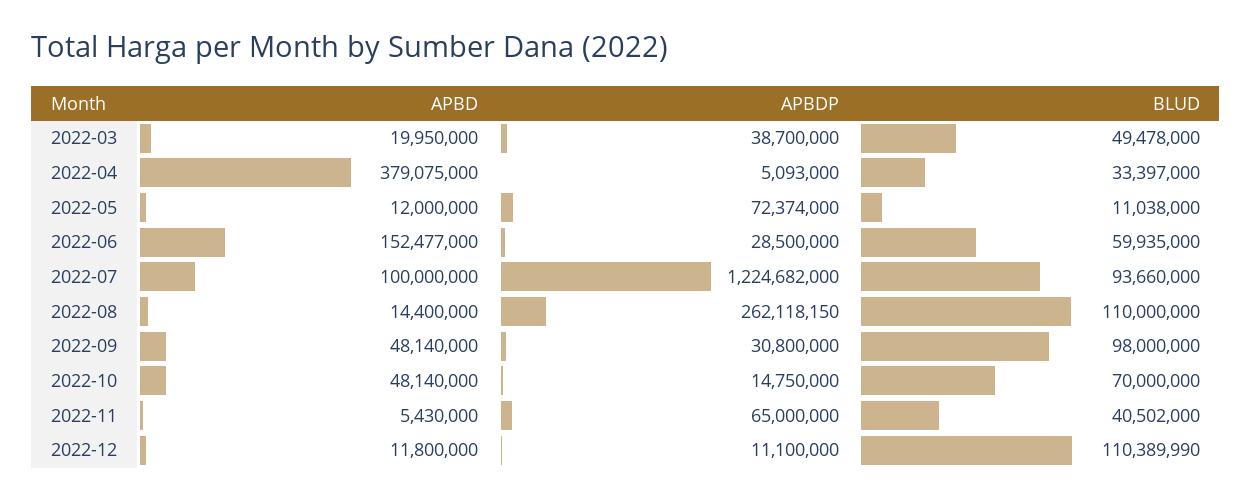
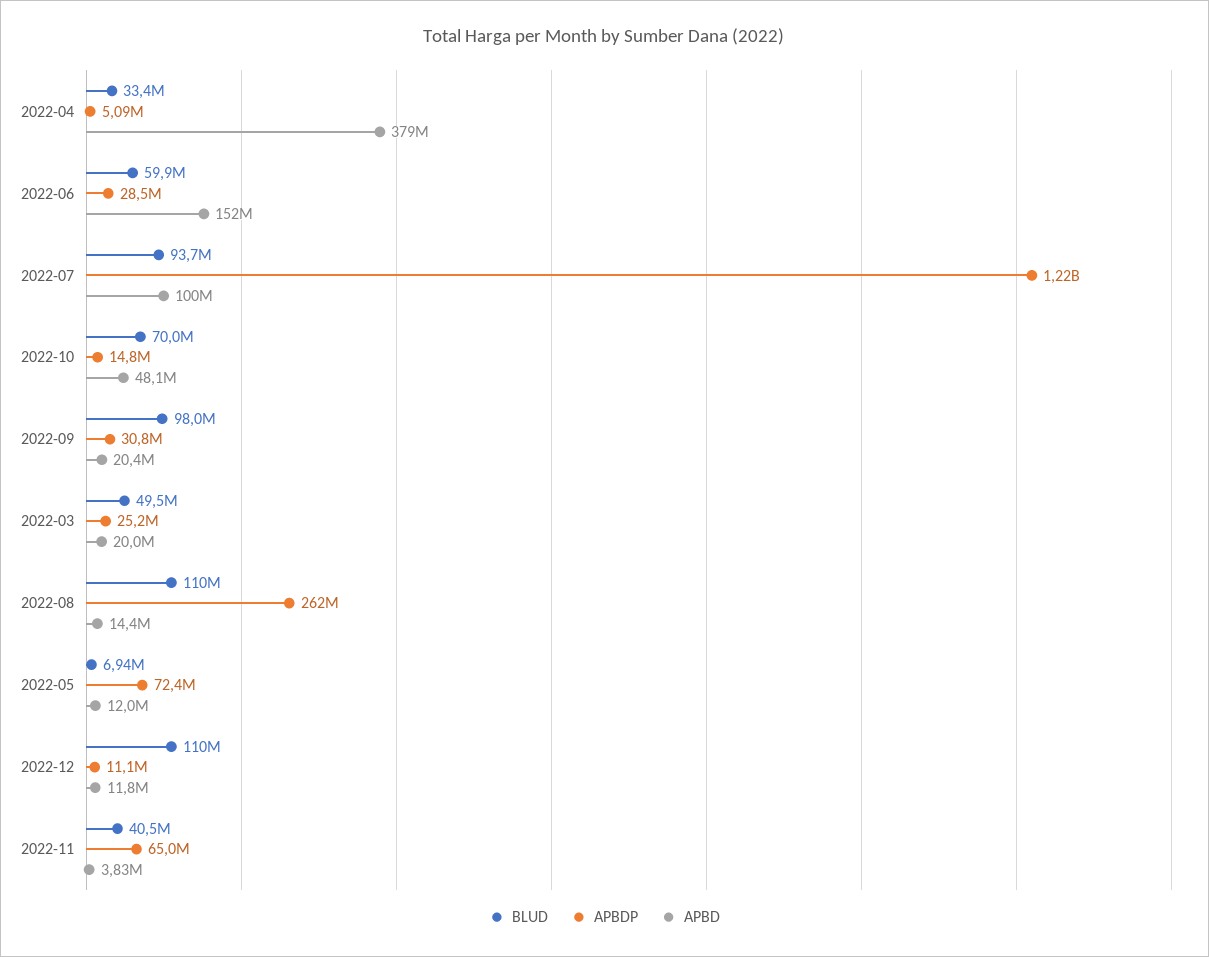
  {
    "APBD": {
      "2022-03": 19950000,
      "2022-04": 379075000,
      "2022-05": 12000000,
      "2022-06": 152477000,
      "2022-07": 100000000,
      "2022-08": 14400000,
-     "2022-09": 48140000,
+     "2022-09": 20400000,
      "2022-10": 48140000,
-     "2022-11": 5430000,
+     "2022-11": 3830000,
      "2022-12": 11800000
    },
    "APBDP": {
-     "2022-03": 38700000,
+     "2022-03": 25200000,
      "2022-04": 5093000,
      "2022-05": 72374000,
      "2022-06": 28500000,
      "2022-07": 1224682000,
      "2022-08": 262118150,
      "2022-09": 30800000,
      "2022-10": 14750000,
      "2022-11": 65000000,
      "2022-12": 11100000
    },
    "BLUD": {
      "2022-03": 49478000,
      "2022-04": 33397000,
-     "2022-05": 11038000,
+     "2022-05": 6940000,
      "2022-06": 59935000,
      "2022-07": 93660000,
      "2022-08": 110000000,
      "2022-09": 98000000,
      "2022-10": 70000000,
      "2022-11": 40502000,
      "2022-12": 110389990
    }
  }

